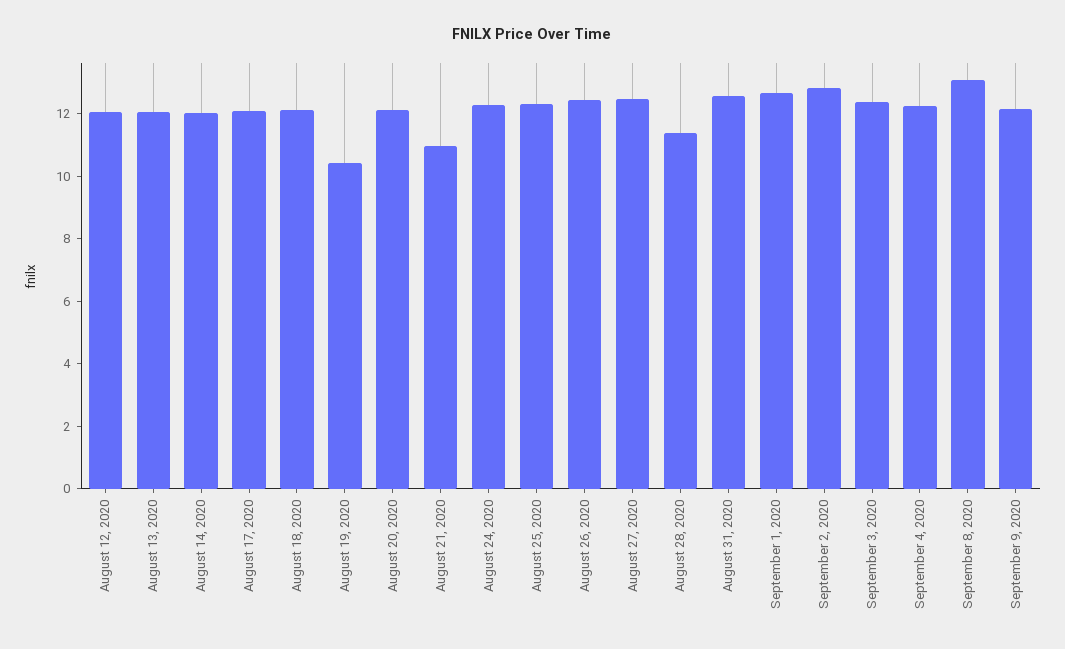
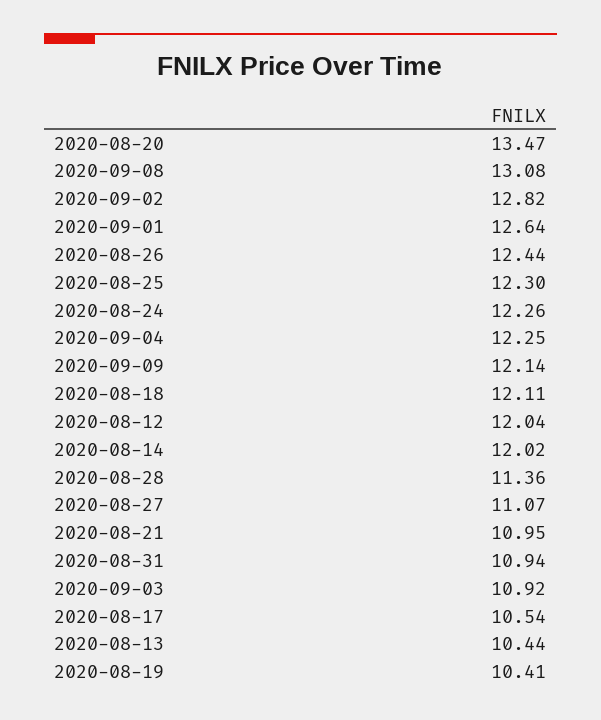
  {
    "August 12, 2020": 12.04,
-   "August 13, 2020": 12,
+   "August 13, 2020": 10.44,
    "August 14, 2020": 12.02,
-   "August 17, 2020": 12,
+   "August 17, 2020": 10.54,
    "August 18, 2020": 12.11,
    "August 19, 2020": 10.41,
-   "August 20, 2020": 12,
+   "August 20, 2020": 13.47,
    "August 21, 2020": 10.95,
    "August 24, 2020": 12.26,
    "August 25, 2020": 12.3,
    "August 26, 2020": 12.44,
-   "August 27, 2020": 12.5,
+   "August 27, 2020": 11.07,
    "August 28, 2020": 11.36,
-   "August 31, 2020": 12.5,
+   "August 31, 2020": 10.94,
    "September 1, 2020": 12.64,
    "September 2, 2020": 12.82,
-   "September 3, 2020": 12.5,
+   "September 3, 2020": 10.92,
    "September 4, 2020": 12.25,
    "September 8, 2020": 13.08,
    "September 9, 2020": 12.14
  }

